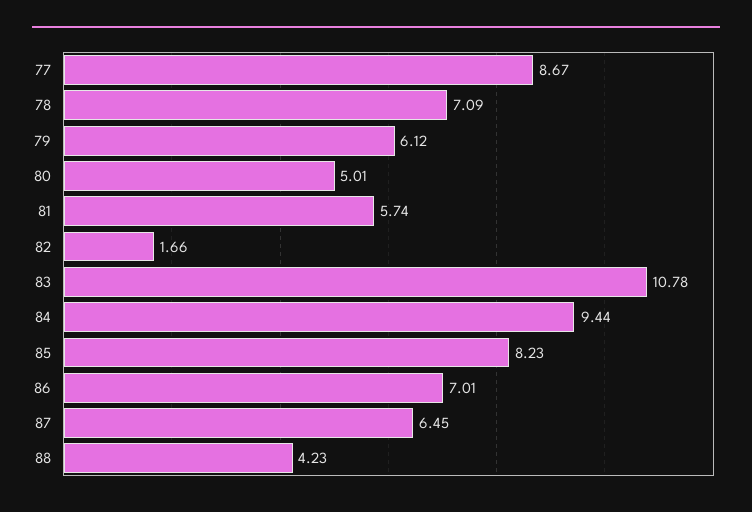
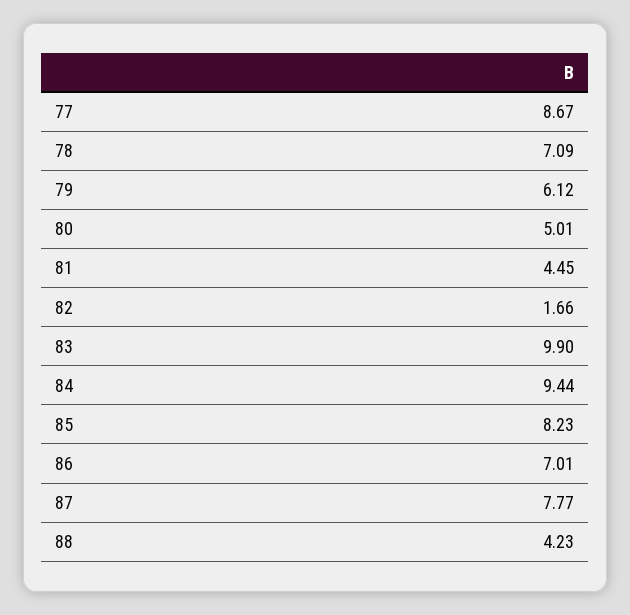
  {
    "77": 8.67,
    "78": 7.09,
    "79": 6.12,
    "80": 5.01,
-   "81": 5.74,
+   "81": 4.45,
    "82": 1.66,
-   "83": 10.78,
+   "83": 9.9,
    "84": 9.44,
    "85": 8.23,
    "86": 7.01,
-   "87": 6.45,
+   "87": 7.77,
    "88": 4.23
  }

